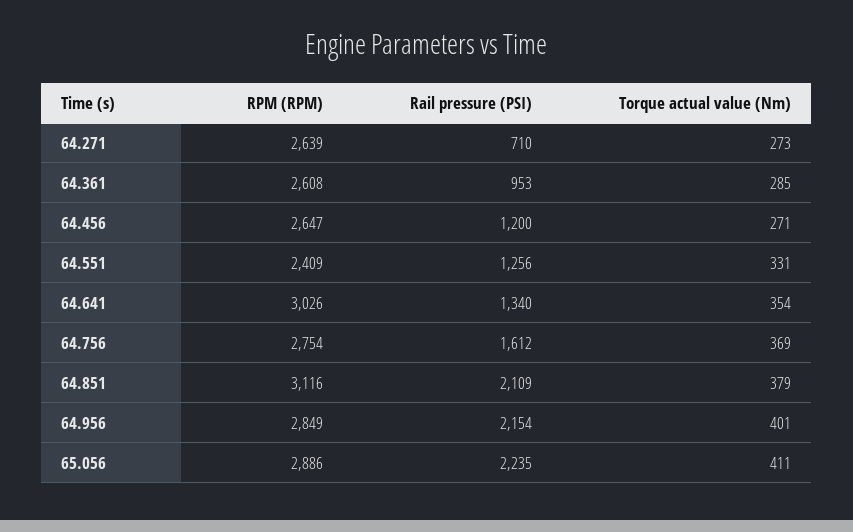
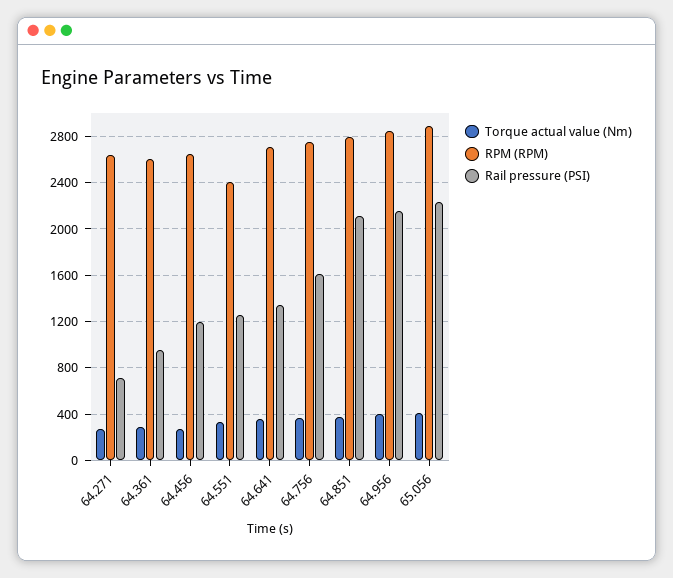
  {
    "RPM (RPM)": {
      "64.271": 2639,
      "64.361": 2608,
      "64.456": 2647,
      "64.551": 2409,
-     "64.641": 3026,
+     "64.641": 2700,
      "64.756": 2754,
-     "64.851": 3116,
+     "64.851": 2800,
      "64.956": 2849,
      "65.056": 2886
    },
    "Rail pressure (PSI)": {
      "64.271": 710,
      "64.361": 953,
      "64.456": 1200,
      "64.551": 1256,
      "64.641": 1340,
      "64.756": 1612,
      "64.851": 2109,
      "64.956": 2154,
      "65.056": 2235
    },
    "Torque actual value (Nm)": {
      "64.271": 273,
      "64.361": 285,
      "64.456": 271,
      "64.551": 331,
      "64.641": 354,
      "64.756": 369,
      "64.851": 379,
      "64.956": 401,
      "65.056": 411
    }
  }

